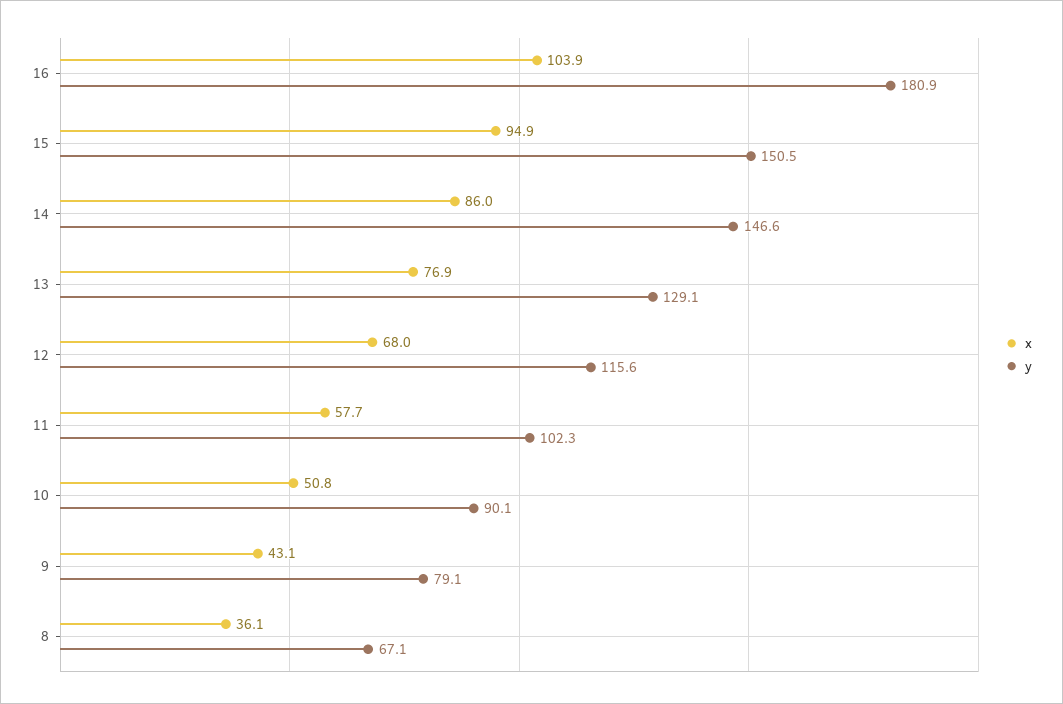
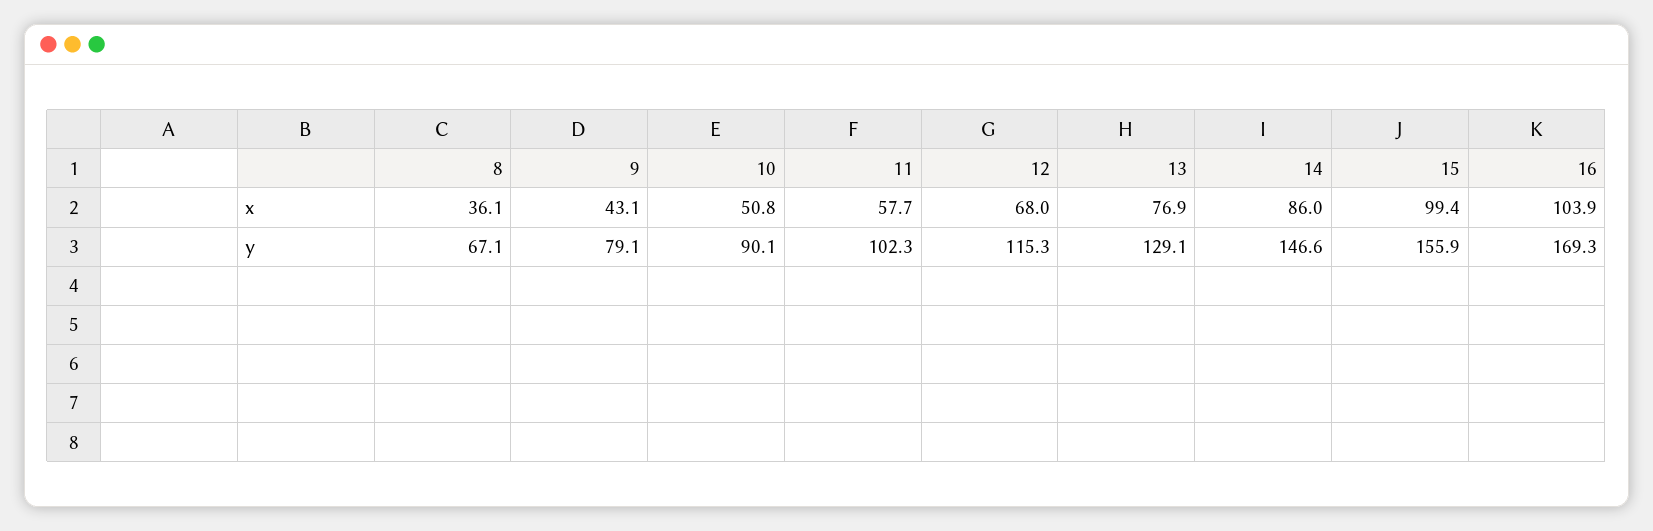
  {
    "x": {
      "16": 103.9,
-     "15": 94.9,
+     "15": 99.4,
      "14": 86,
      "13": 76.9,
      "12": 68,
      "11": 57.7,
      "10": 50.8,
      "9": 43.1,
      "8": 36.1
    },
    "y": {
-     "16": 180.9,
+     "16": 169.3,
-     "15": 150.5,
+     "15": 155.9,
      "14": 146.6,
      "13": 129.1,
-     "12": 115.6,
+     "12": 115.3,
      "11": 102.3,
      "10": 90.1,
      "9": 79.1,
      "8": 67.1
    }
  }

